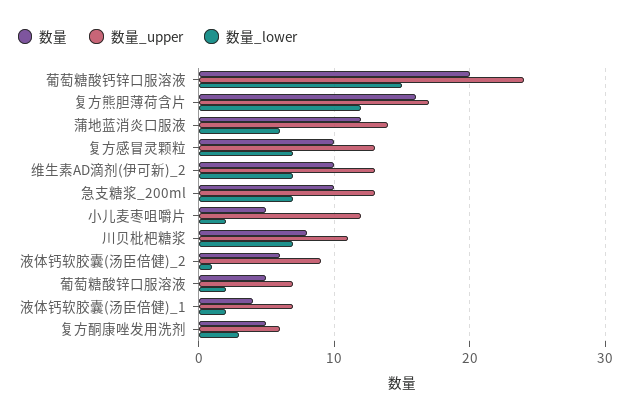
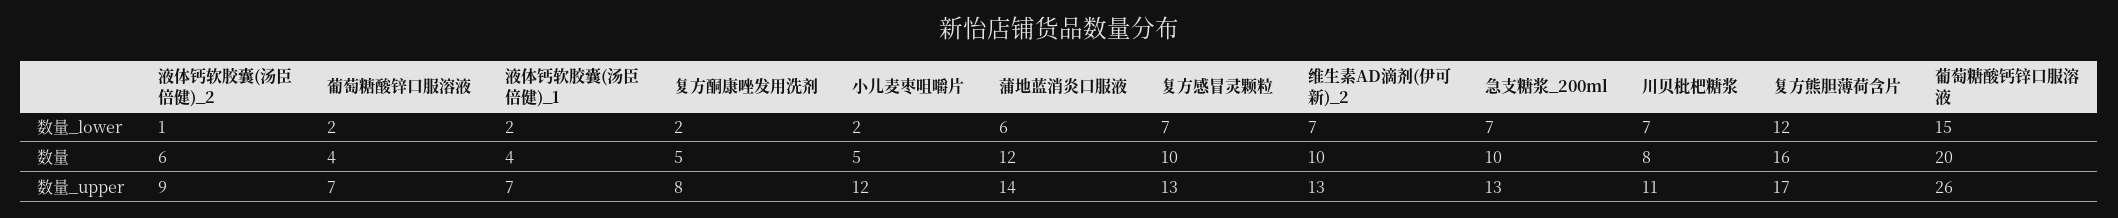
  {
    "数量": {
      "葡萄糖酸钙锌口服溶液": 20,
      "复方熊胆薄荷含片": 16,
      "蒲地蓝消炎口服液": 12,
      "复方感冒灵颗粒": 10,
      "维生素AD滴剂(伊可新)_2": 10,
      "急支糖浆_200ml": 10,
      "小儿麦枣咀嚼片": 5,
      "川贝枇杷糖浆": 8,
      "液体钙软胶囊(汤臣倍健)_2": 6,
-     "葡萄糖酸锌口服溶液": 5,
+     "葡萄糖酸锌口服溶液": 4,
      "液体钙软胶囊(汤臣倍健)_1": 4,
      "复方酮康唑发用洗剂": 5
    },
    "数量_upper": {
-     "葡萄糖酸钙锌口服溶液": 24,
+     "葡萄糖酸钙锌口服溶液": 26,
      "复方熊胆薄荷含片": 17,
      "蒲地蓝消炎口服液": 14,
      "复方感冒灵颗粒": 13,
      "维生素AD滴剂(伊可新)_2": 13,
      "急支糖浆_200ml": 13,
      "小儿麦枣咀嚼片": 12,
      "川贝枇杷糖浆": 11,
      "液体钙软胶囊(汤臣倍健)_2": 9,
      "葡萄糖酸锌口服溶液": 7,
      "液体钙软胶囊(汤臣倍健)_1": 7,
-     "复方酮康唑发用洗剂": 6
+     "复方酮康唑发用洗剂": 8
    },
    "数量_lower": {
      "葡萄糖酸钙锌口服溶液": 15,
      "复方熊胆薄荷含片": 12,
      "蒲地蓝消炎口服液": 6,
      "复方感冒灵颗粒": 7,
      "维生素AD滴剂(伊可新)_2": 7,
      "急支糖浆_200ml": 7,
      "小儿麦枣咀嚼片": 2,
      "川贝枇杷糖浆": 7,
      "液体钙软胶囊(汤臣倍健)_2": 1,
      "葡萄糖酸锌口服溶液": 2,
      "液体钙软胶囊(汤臣倍健)_1": 2,
-     "复方酮康唑发用洗剂": 3
+     "复方酮康唑发用洗剂": 2
    }
  }

